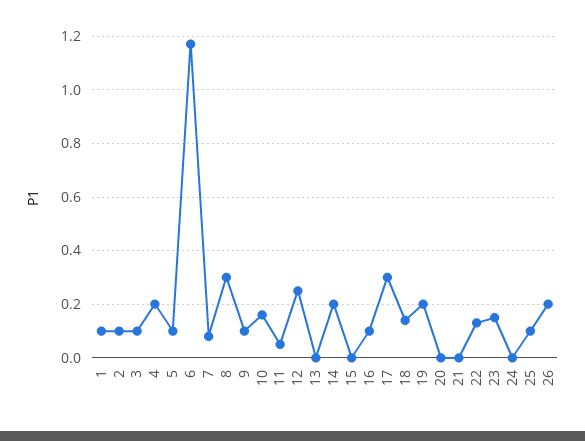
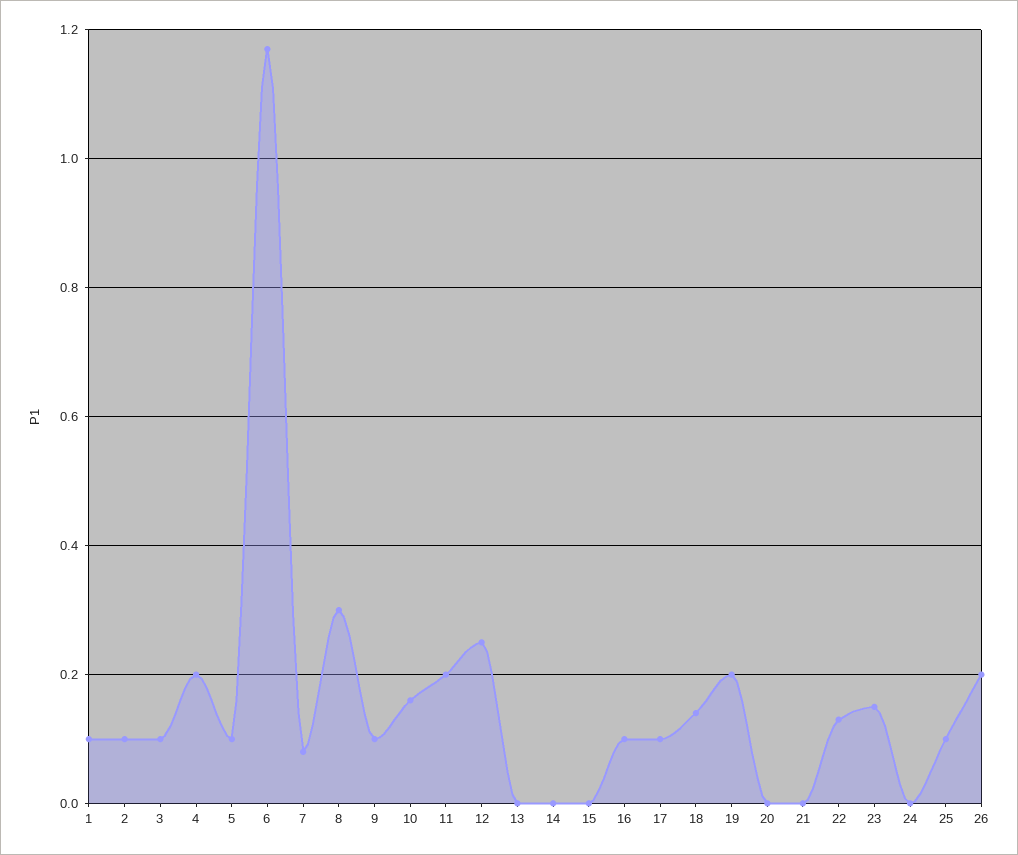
  {
    "1": 0.1,
    "2": 0.1,
    "3": 0.1,
    "4": 0.2,
    "5": 0.1,
    "6": 1.15,
    "7": 0.1,
    "8": 0.3,
    "9": 0.1,
    "10": 0.15,
-   "11": 0.05,
+   "11": 0.2,
    "12": 0.25,
    "13": 0,
-   "14": 0.2,
+   "14": 0,
    "15": 0,
    "16": 0.1,
-   "17": 0.3,
+   "17": 0.1,
    "18": 0.15,
    "19": 0.2,
    "20": 0,
    "21": 0,
    "22": 0.15,
    "23": 0.15,
    "24": 0,
    "25": 0.1,
    "26": 0.2
  }

